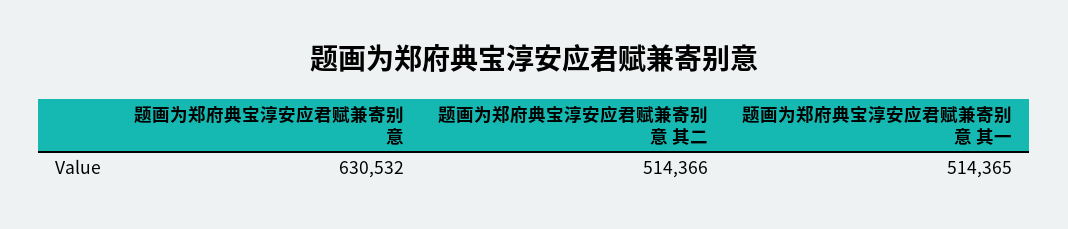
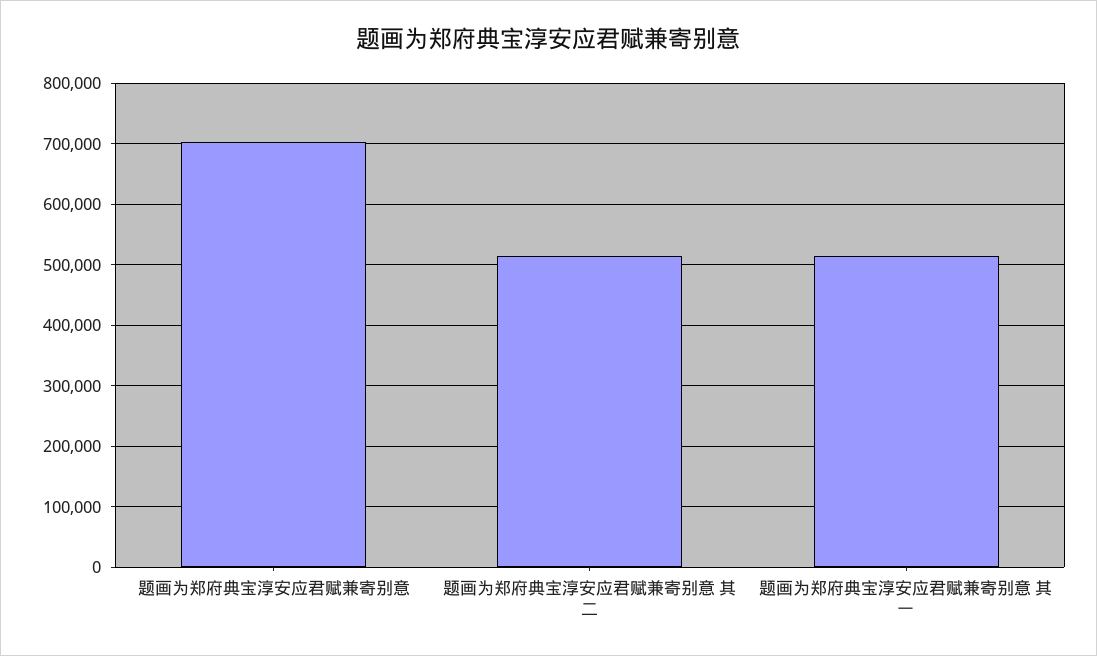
  {
-   "题画为郑府典宝淳安应君赋兼寄别意": 630532,
+   "题画为郑府典宝淳安应君赋兼寄别意": 700000,
    "题画为郑府典宝淳安应君赋兼寄别意 其二": 514366,
    "题画为郑府典宝淳安应君赋兼寄别意 其一": 514365
  }

